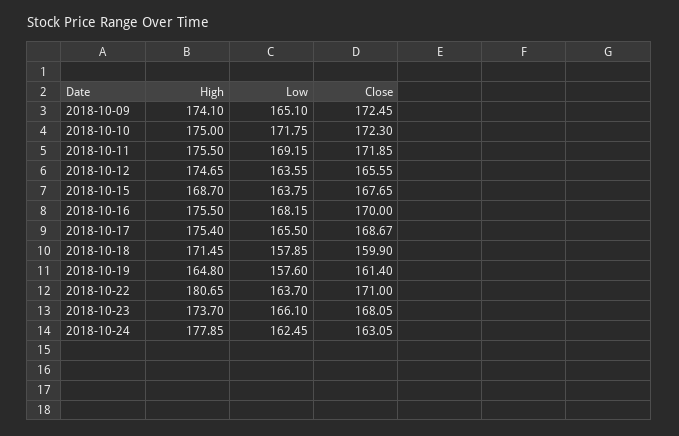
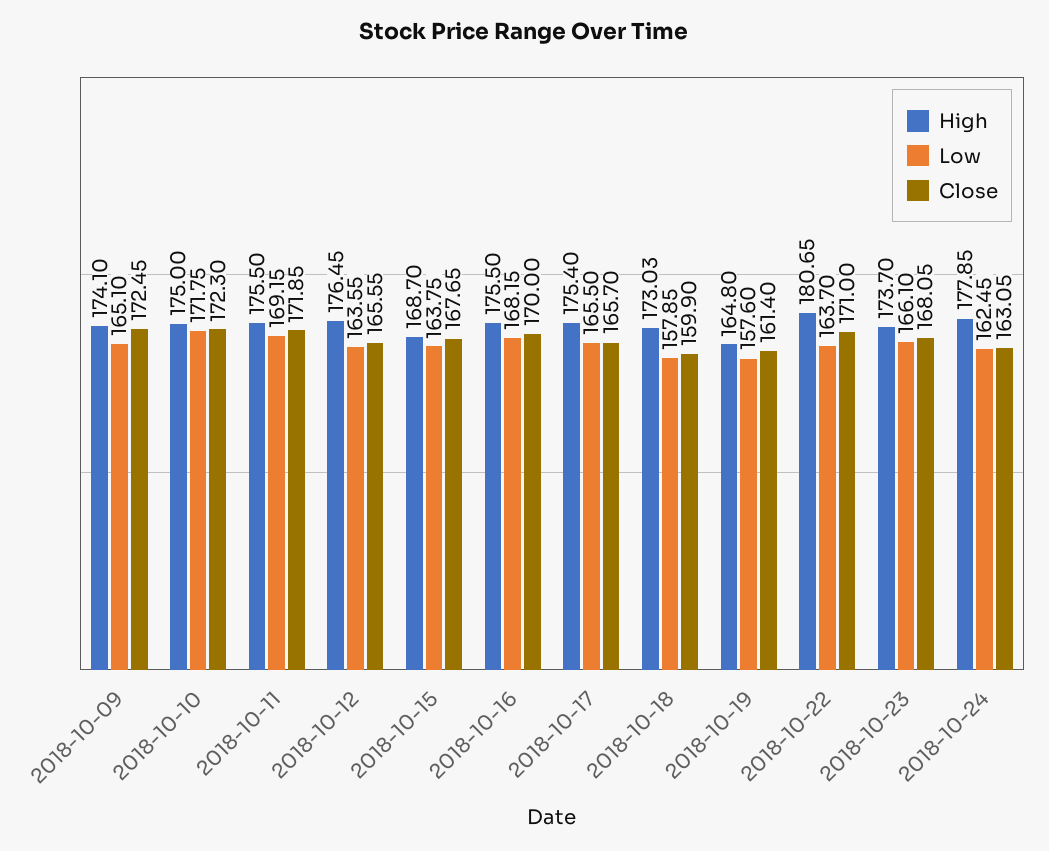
  {
    "High": {
      "2018-10-09": 174.1,
      "2018-10-10": 175,
      "2018-10-11": 175.5,
-     "2018-10-12": 174.65,
+     "2018-10-12": 176.45,
      "2018-10-15": 168.7,
      "2018-10-16": 175.5,
      "2018-10-17": 175.4,
-     "2018-10-18": 171.45,
+     "2018-10-18": 173.03,
      "2018-10-19": 164.8,
      "2018-10-22": 180.65,
      "2018-10-23": 173.7,
      "2018-10-24": 177.85
    },
    "Low": {
      "2018-10-09": 165.1,
      "2018-10-10": 171.75,
      "2018-10-11": 169.15,
      "2018-10-12": 163.55,
      "2018-10-15": 163.75,
      "2018-10-16": 168.15,
      "2018-10-17": 165.5,
      "2018-10-18": 157.85,
      "2018-10-19": 157.6,
      "2018-10-22": 163.7,
      "2018-10-23": 166.1,
      "2018-10-24": 162.45
    },
    "Close": {
      "2018-10-09": 172.45,
      "2018-10-10": 172.3,
      "2018-10-11": 171.85,
      "2018-10-12": 165.55,
      "2018-10-15": 167.65,
      "2018-10-16": 170,
-     "2018-10-17": 168.67,
+     "2018-10-17": 165.7,
      "2018-10-18": 159.9,
      "2018-10-19": 161.4,
      "2018-10-22": 171,
      "2018-10-23": 168.05,
      "2018-10-24": 163.05
    }
  }

